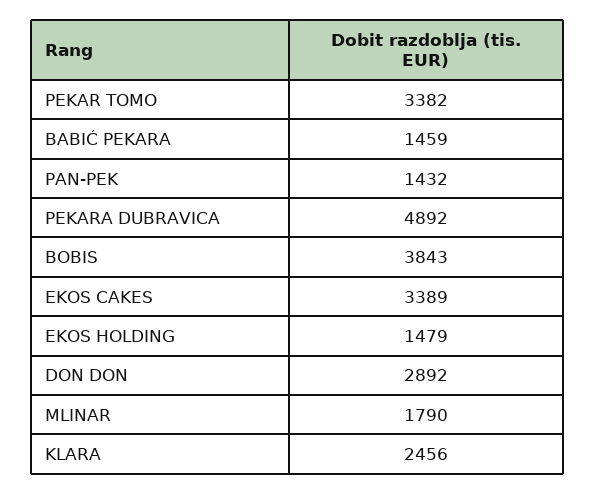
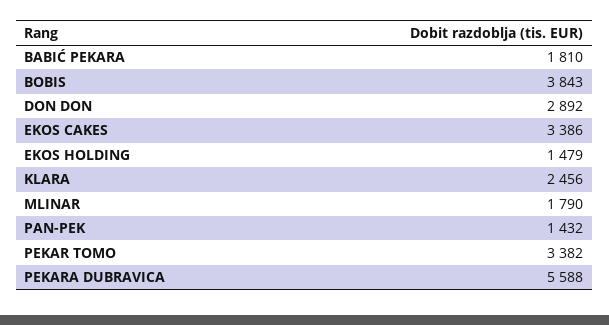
  {
    "PEKAR TOMO": 3382,
-   "BABIĆ PEKARA": 1459,
+   "BABIĆ PEKARA": 1810,
    "PAN-PEK": 1432,
-   "PEKARA DUBRAVICA": 4892,
+   "PEKARA DUBRAVICA": 5588,
    "BOBIS": 3843,
-   "EKOS CAKES": 3389,
+   "EKOS CAKES": 3386,
    "EKOS HOLDING": 1479,
    "DON DON": 2892,
    "MLINAR": 1790,
    "KLARA": 2456
  }

